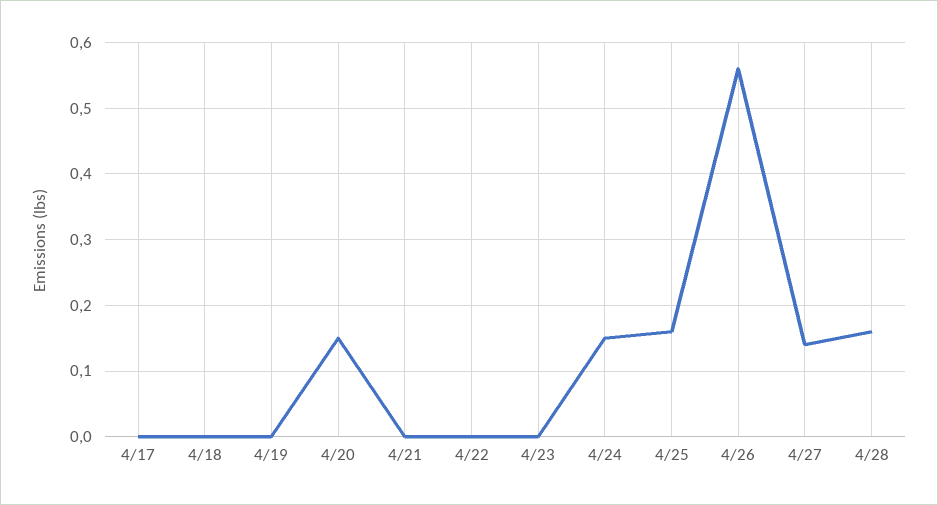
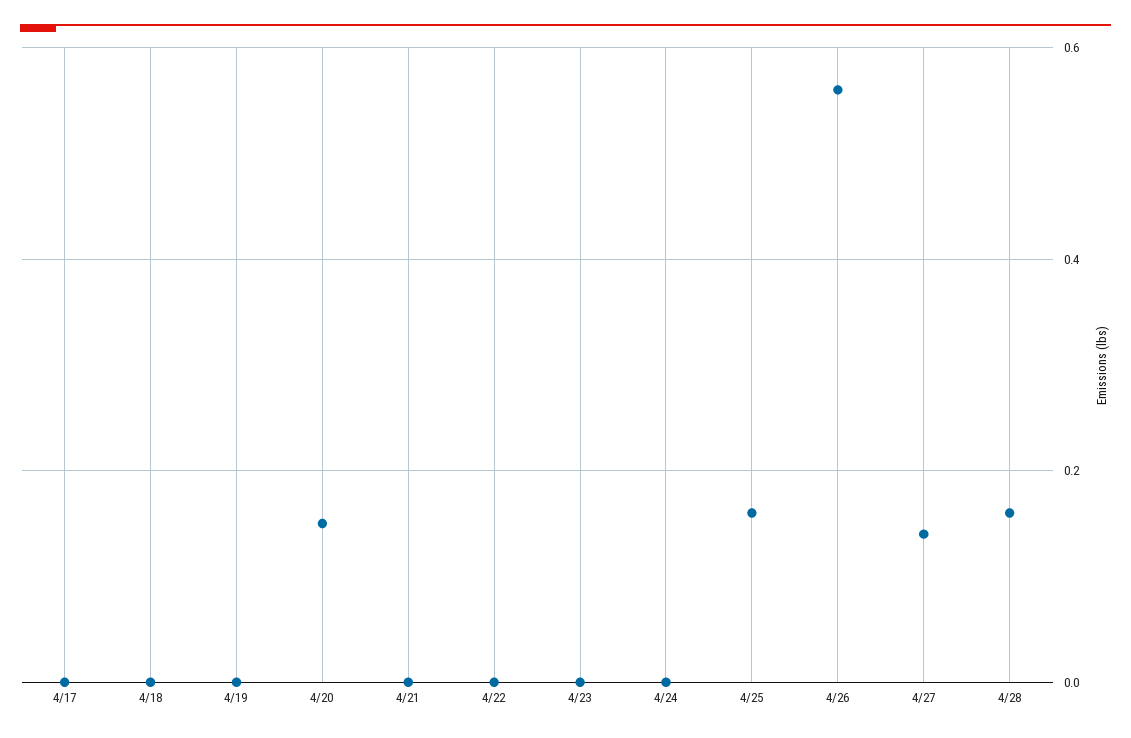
  {
    "4/17": 0,
    "4/18": 0,
    "4/19": 0,
    "4/20": 0.15,
    "4/21": 0,
    "4/22": 0,
    "4/23": 0,
-   "4/24": 0.15,
+   "4/24": 0,
    "4/25": 0.16,
    "4/26": 0.56,
    "4/27": 0.14,
    "4/28": 0.16
  }

